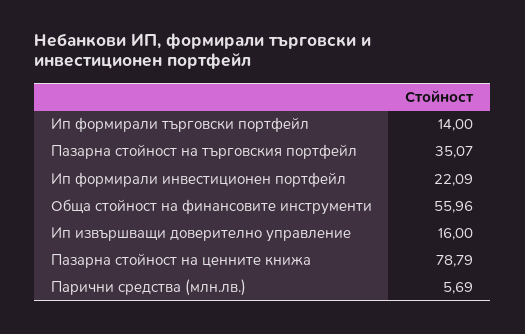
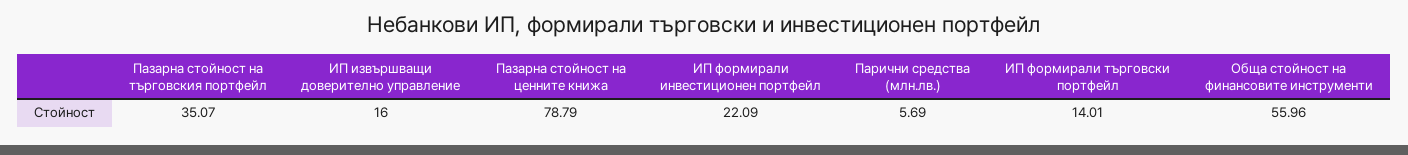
  {
-   "Ип формирали търговски портфейл": 14,
+   "Ип формирали търговски портфейл": 14.01,
    "Пазарна стойност на търговския портфейл": 35.07,
    "Ип формирали инвестиционен портфейл": 22.09,
    "Обща стойност на финансовите инструменти": 55.96,
    "Ип извършващи доверително управление": 16,
    "Пазарна стойност на ценните книжа": 78.79,
    "Парични средства (млн.лв.)": 5.69
  }

